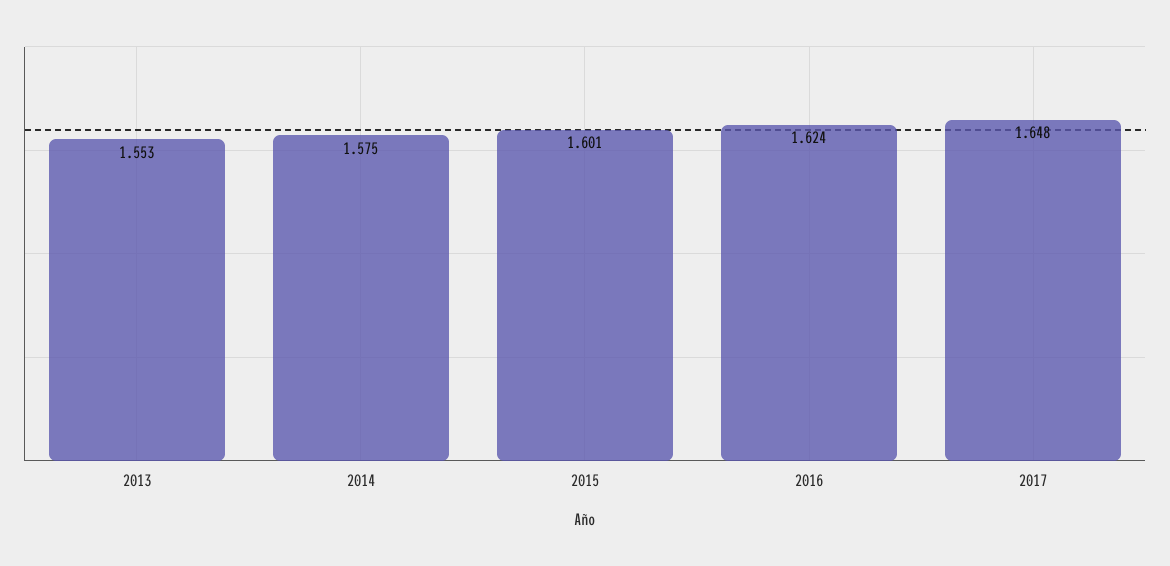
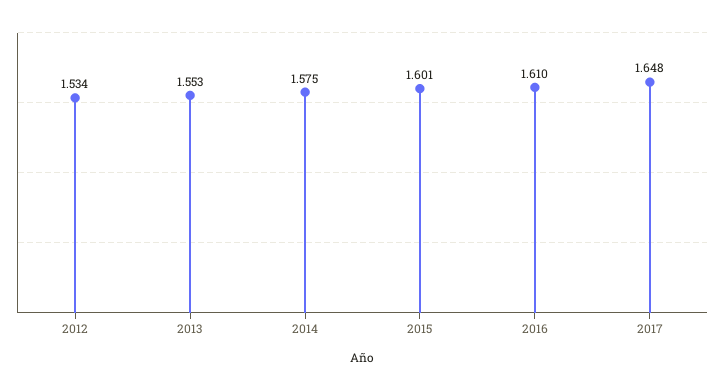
  {
    "2013": 1.553,
    "2014": 1.575,
    "2015": 1.601,
-   "2016": 1.624,
+   "2016": 1.61,
-   "2017": 1.648
+   "2017": 1.648,
+   "2012": 1.534
  }

